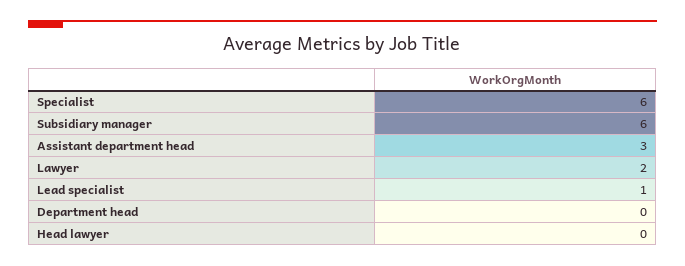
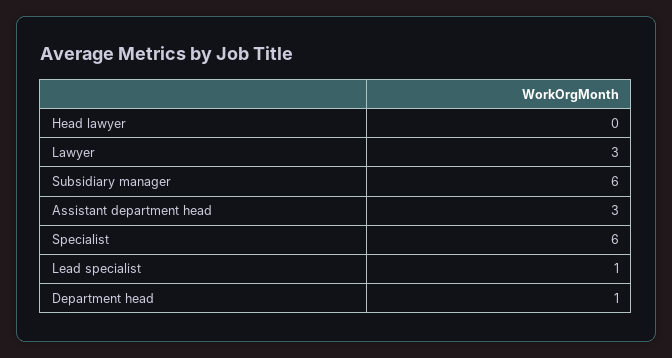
  {
    "Specialist": 6,
    "Subsidiary manager": 6,
    "Assistant department head": 3,
-   "Lawyer": 2,
+   "Lawyer": 3,
    "Lead specialist": 1,
-   "Department head": 0,
+   "Department head": 1,
    "Head lawyer": 0
  }

